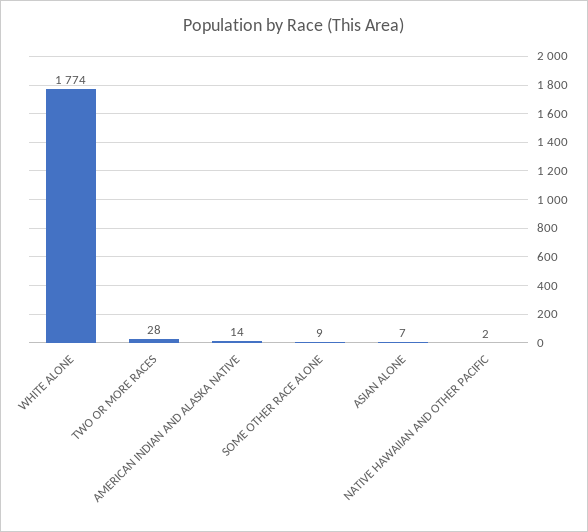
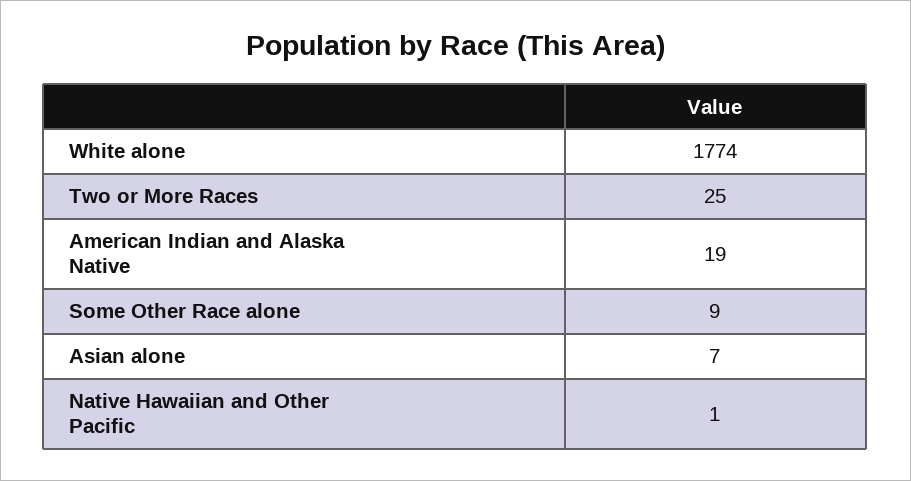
  {
    "WHITE ALONE": 1774,
-   "TWO OR MORE RACES": 28,
+   "TWO OR MORE RACES": 25,
-   "AMERICAN INDIAN AND ALASKA NATIVE": 14,
+   "AMERICAN INDIAN AND ALASKA NATIVE": 19,
    "SOME OTHER RACE ALONE": 9,
    "ASIAN ALONE": 7,
-   "NATIVE HAWAIIAN AND OTHER PACIFIC": 2
+   "NATIVE HAWAIIAN AND OTHER PACIFIC": 1
  }

